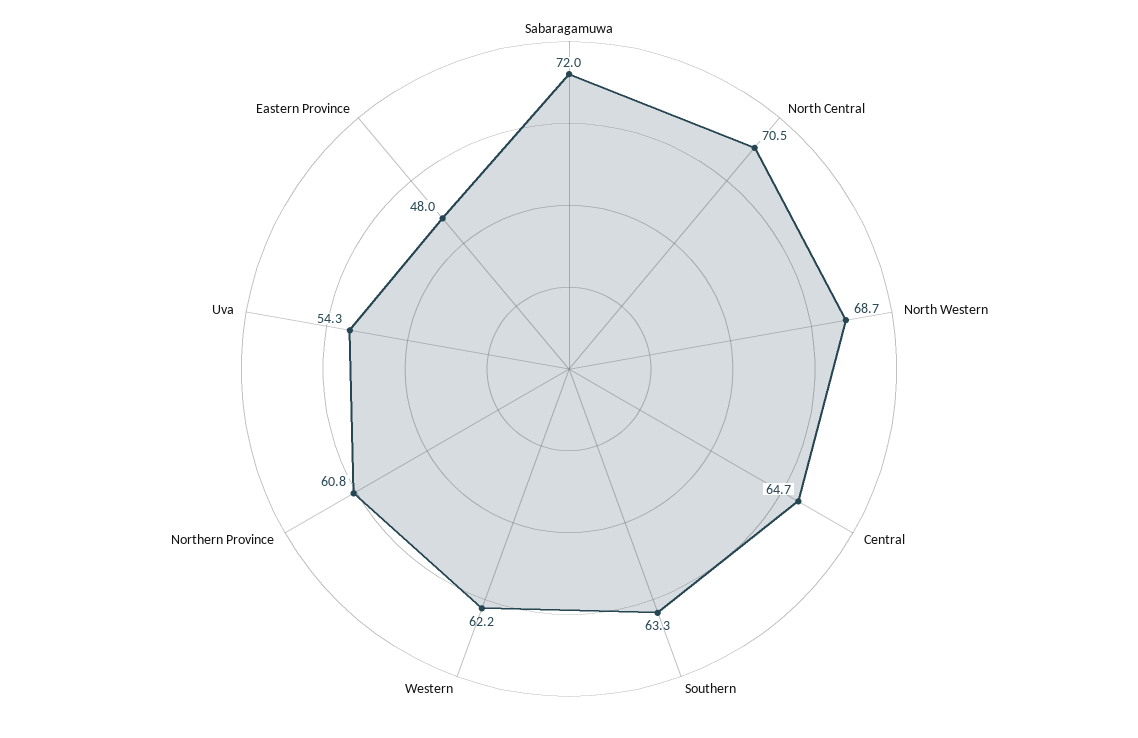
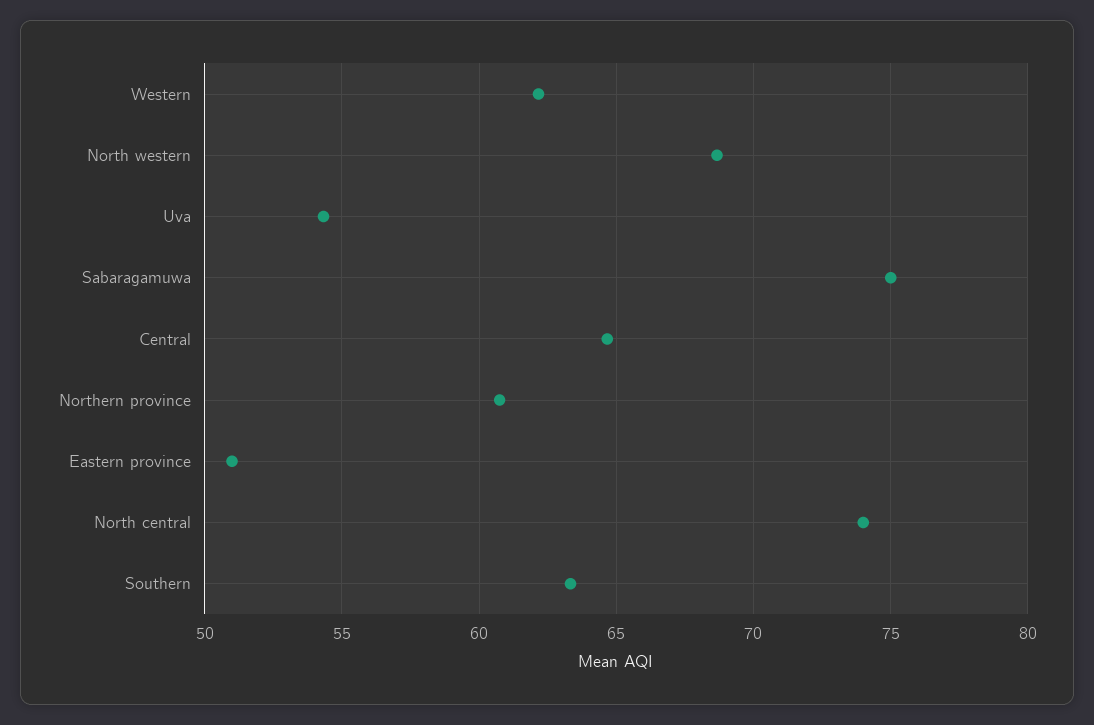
  {
-   "Sabaragamuwa": 72,
+   "Sabaragamuwa": 75,
-   "North Central": 70.5,
+   "North Central": 74,
    "North Western": 68.7,
    "Central": 64.7,
    "Southern": 63.3,
    "Western": 62.2,
    "Northern Province": 60.8,
    "Uva": 54.3,
-   "Eastern Province": 48
+   "Eastern Province": 51
  }

